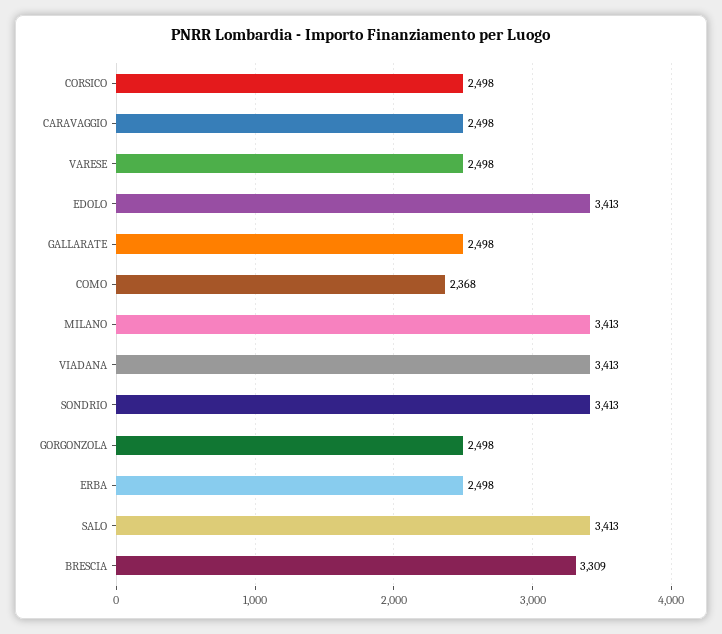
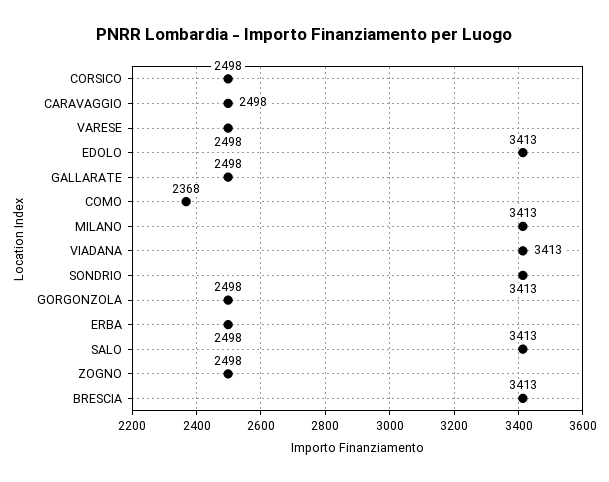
  {
    "CORSICO": 2498,
    "CARAVAGGIO": 2498,
    "VARESE": 2498,
    "EDOLO": 3413,
    "GALLARATE": 2498,
    "COMO": 2368,
    "MILANO": 3413,
    "VIADANA": 3413,
    "SONDRIO": 3413,
    "GORGONZOLA": 2498,
    "ERBA": 2498,
    "SALO": 3413,
-   "BRESCIA": 3309
+   "BRESCIA": 3413,
+   "ZOGNO": 2498
  }

